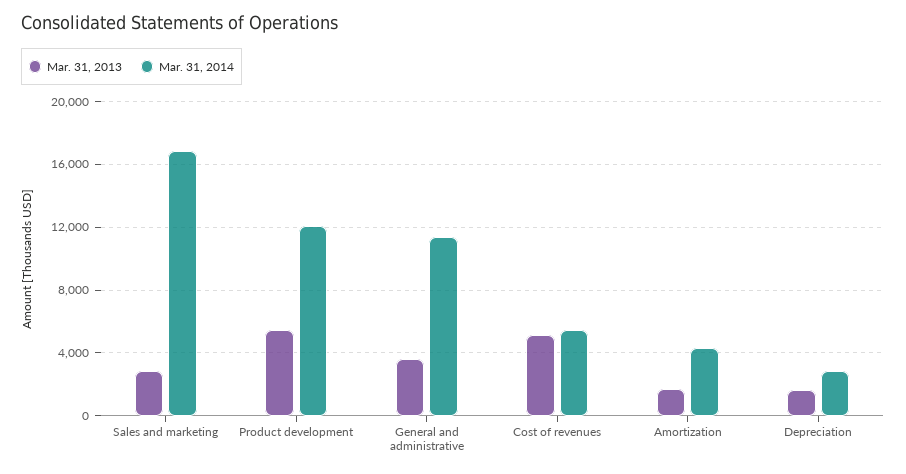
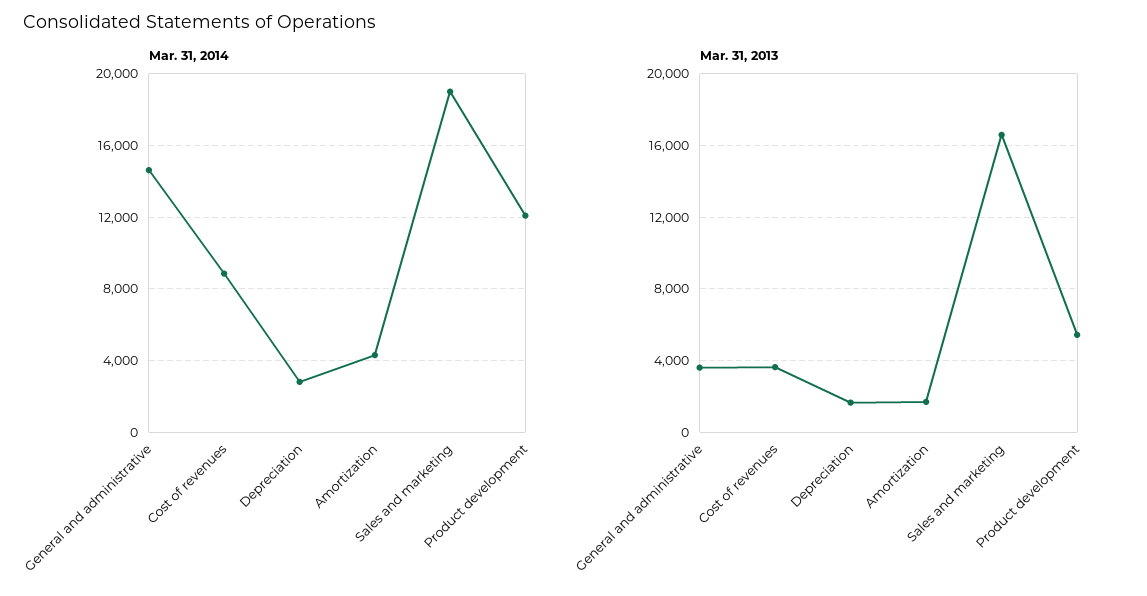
  {
    "Mar. 31, 2013": {
-     "Sales and marketing": 3000,
+     "Sales and marketing": 16500,
      "Product development": 5500,
      "General and administrative": 3500,
-     "Cost of revenues": 5000,
+     "Cost of revenues": 3500,
      "Amortization": 1500,
      "Depreciation": 1500
    },
    "Mar. 31, 2014": {
-     "Sales and marketing": 17000,
+     "Sales and marketing": 19000,
      "Product development": 12000,
-     "General and administrative": 11500,
+     "General and administrative": 14500,
-     "Cost of revenues": 5500,
+     "Cost of revenues": 9000,
      "Amortization": 4500,
      "Depreciation": 3000
    }
  }

